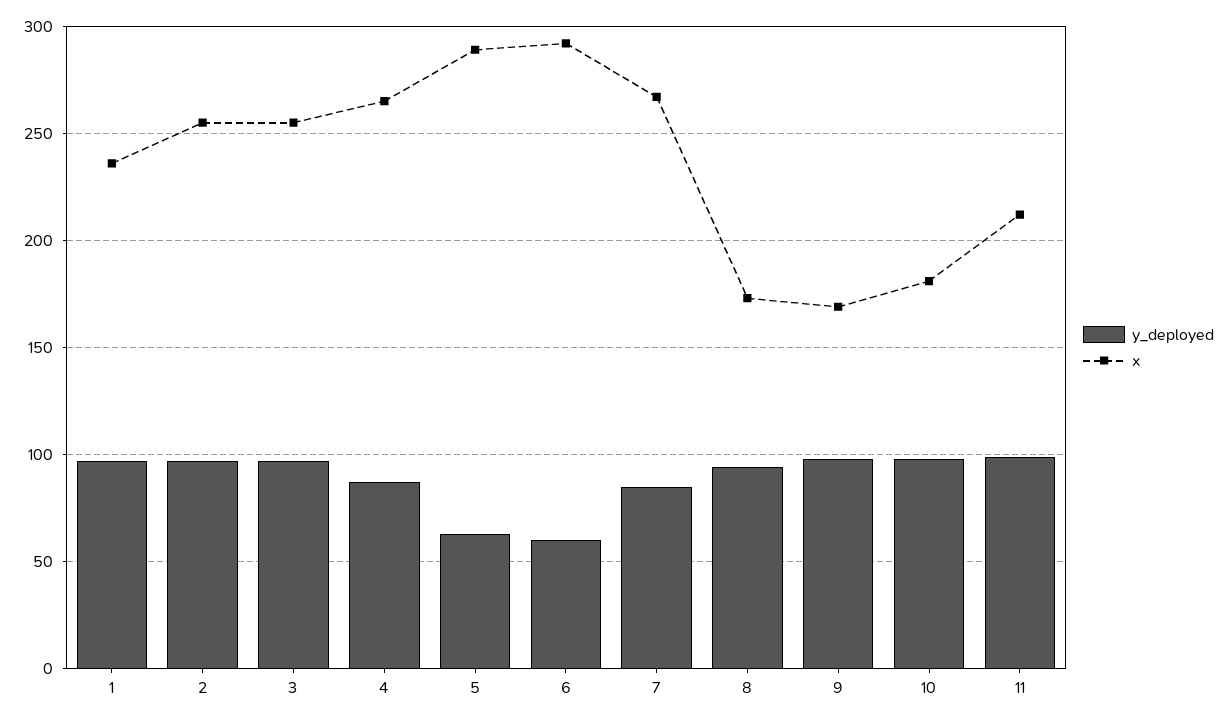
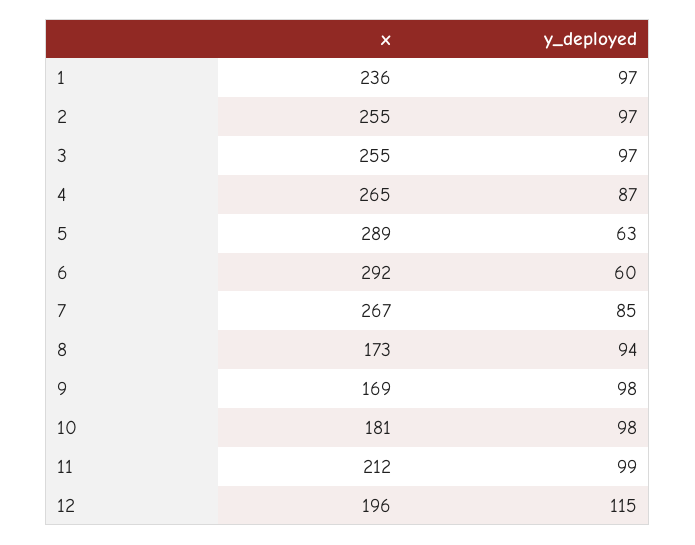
  {
    "y_deployed": {
      "1": 97,
      "2": 97,
      "3": 97,
      "4": 87,
      "5": 63,
      "6": 60,
      "7": 85,
      "8": 94,
      "9": 98,
      "10": 98,
-     "11": 99
+     "11": 99,
+     "12": 115
    },
    "x": {
      "1": 236,
      "2": 255,
      "3": 255,
      "4": 265,
      "5": 289,
      "6": 292,
      "7": 267,
      "8": 173,
      "9": 169,
      "10": 181,
-     "11": 212
+     "11": 212,
+     "12": 196
    }
  }

